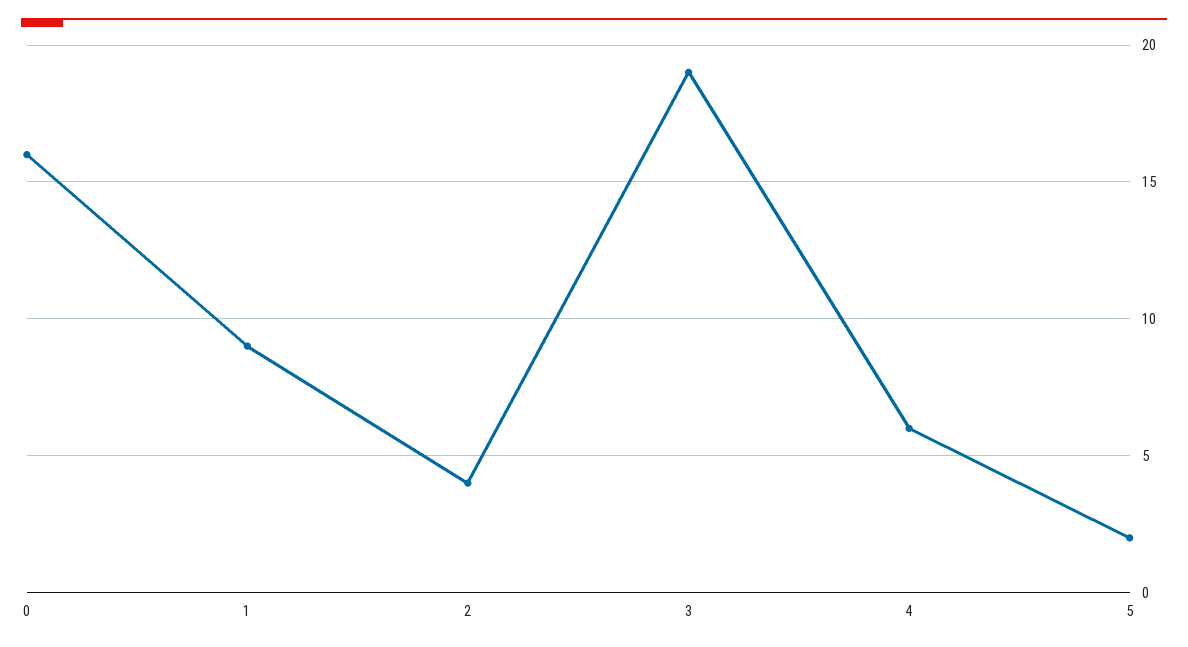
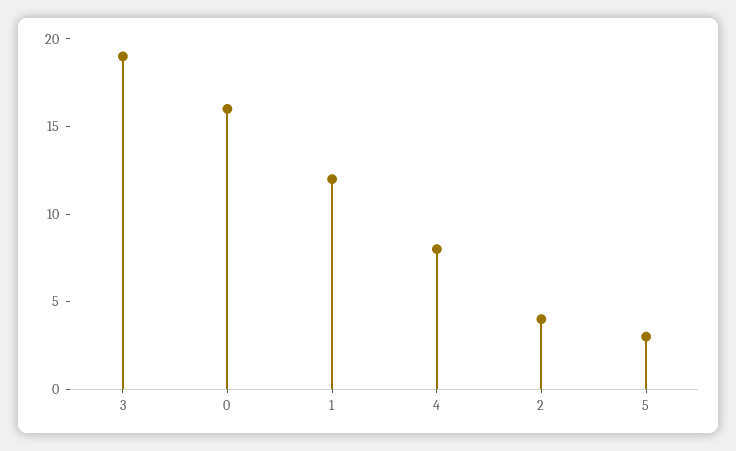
  {
    "0": 16,
-   "1": 9,
+   "1": 12,
    "2": 4,
    "3": 19,
-   "4": 6,
+   "4": 8,
-   "5": 2
+   "5": 3
  }

